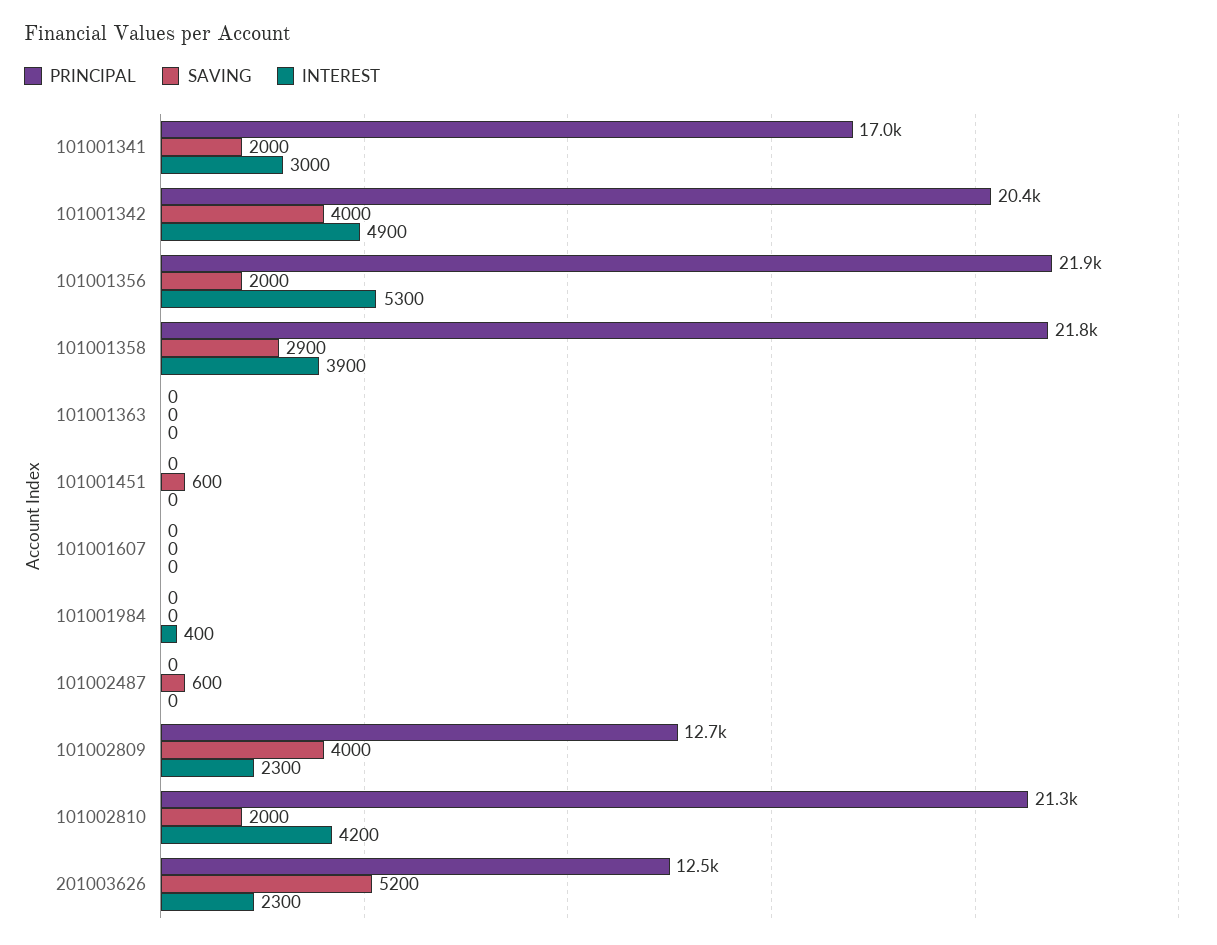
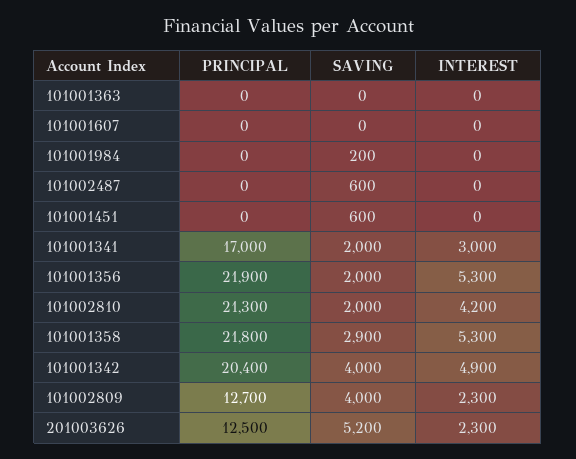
  {
    "PRINCIPAL": {
      "101001341": 17000,
      "101001342": 20400,
      "101001356": 21900,
      "101001358": 21800,
      "101001363": 0,
      "101001451": 0,
      "101001607": 0,
      "101001984": 0,
      "101002487": 0,
      "101002809": 12700,
      "101002810": 21300,
      "201003626": 12500
    },
    "SAVING": {
      "101001341": 2000,
      "101001342": 4000,
      "101001356": 2000,
      "101001358": 2900,
      "101001363": 0,
      "101001451": 600,
      "101001607": 0,
-     "101001984": 0,
+     "101001984": 200,
      "101002487": 600,
      "101002809": 4000,
      "101002810": 2000,
      "201003626": 5200
    },
    "INTEREST": {
      "101001341": 3000,
      "101001342": 4900,
      "101001356": 5300,
-     "101001358": 3900,
+     "101001358": 5300,
      "101001363": 0,
      "101001451": 0,
      "101001607": 0,
-     "101001984": 400,
+     "101001984": 0,
      "101002487": 0,
      "101002809": 2300,
      "101002810": 4200,
      "201003626": 2300
    }
  }

